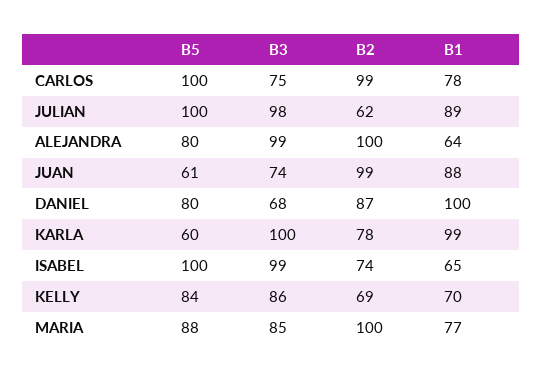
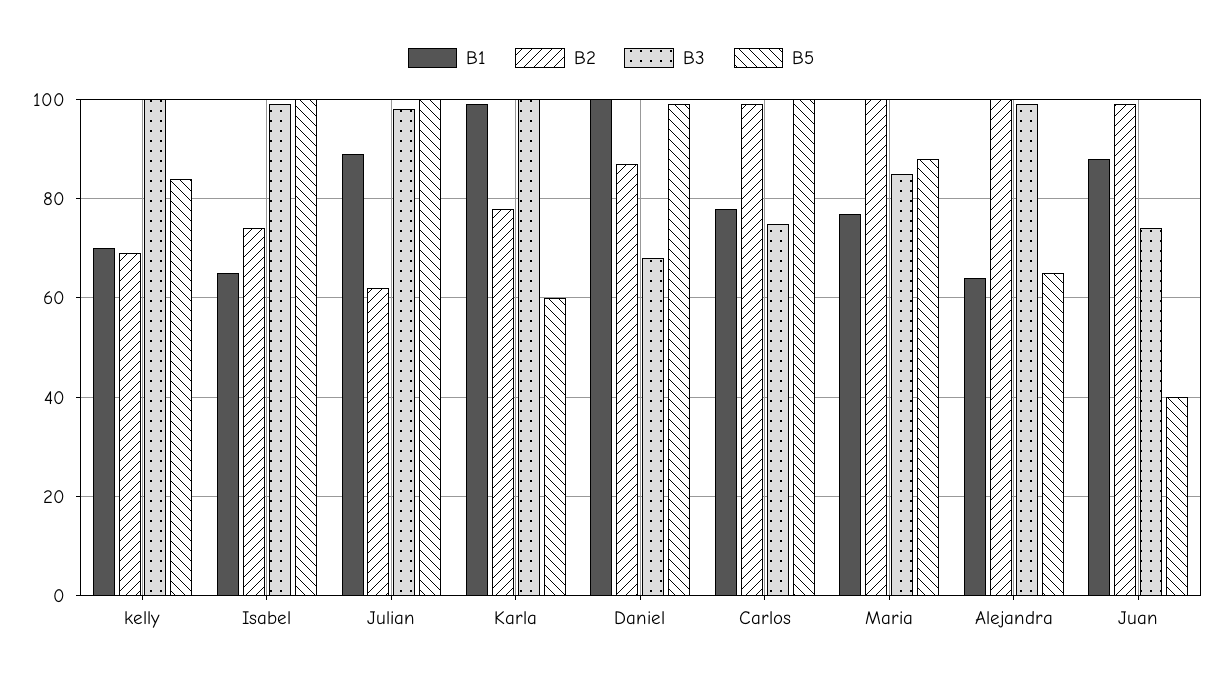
  {
    "B5": {
      "CARLOS": 100,
      "JULIAN": 100,
-     "ALEJANDRA": 80,
+     "ALEJANDRA": 65,
-     "JUAN": 61,
+     "JUAN": 40,
-     "DANIEL": 80,
+     "DANIEL": 100,
      "KARLA": 60,
      "ISABEL": 100,
      "KELLY": 84,
      "MARIA": 88
    },
    "B3": {
      "CARLOS": 75,
      "JULIAN": 98,
      "ALEJANDRA": 99,
      "JUAN": 74,
      "DANIEL": 68,
      "KARLA": 100,
      "ISABEL": 99,
-     "KELLY": 86,
+     "KELLY": 100,
      "MARIA": 85
    },
    "B2": {
      "CARLOS": 99,
      "JULIAN": 62,
      "ALEJANDRA": 100,
      "JUAN": 99,
      "DANIEL": 87,
      "KARLA": 78,
      "ISABEL": 74,
      "KELLY": 69,
      "MARIA": 100
    },
    "B1": {
      "CARLOS": 78,
      "JULIAN": 89,
      "ALEJANDRA": 64,
      "JUAN": 88,
      "DANIEL": 100,
      "KARLA": 99,
      "ISABEL": 65,
      "KELLY": 70,
      "MARIA": 77
    }
  }

